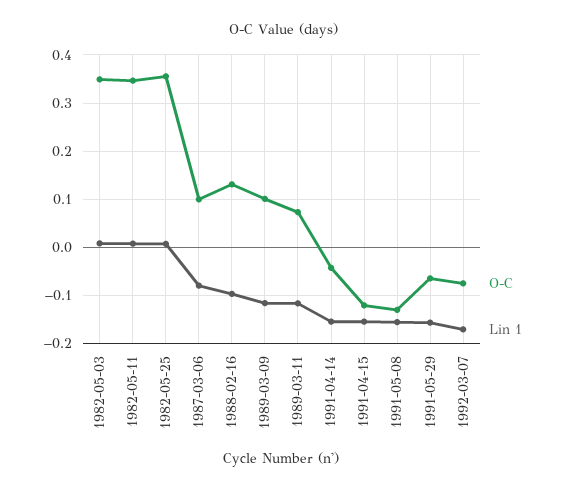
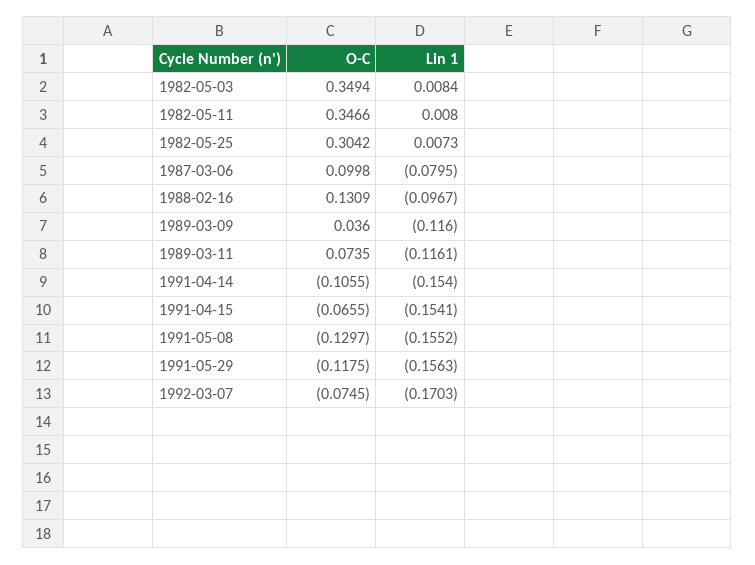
  {
    "O-C": {
      "1982-05-03": 0.3494,
      "1982-05-11": 0.3466,
-     "1982-05-25": 0.36,
+     "1982-05-25": 0.3042,
      "1987-03-06": 0.0998,
      "1988-02-16": 0.1309,
-     "1989-03-09": 0.1,
+     "1989-03-09": 0.036,
      "1989-03-11": 0.0735,
-     "1991-04-14": -0.04,
+     "1991-04-14": -0.1055,
-     "1991-04-15": -0.12,
+     "1991-04-15": -0.0655,
      "1991-05-08": -0.1297,
-     "1991-05-29": -0.06,
+     "1991-05-29": -0.1175,
      "1992-03-07": -0.0745
    },
    "Lin 1": {
      "1982-05-03": 0.0084,
      "1982-05-11": 0.008,
      "1982-05-25": 0.0073,
      "1987-03-06": -0.0795,
      "1988-02-16": -0.0967,
      "1989-03-09": -0.116,
      "1989-03-11": -0.1161,
      "1991-04-14": -0.154,
      "1991-04-15": -0.1541,
      "1991-05-08": -0.1552,
      "1991-05-29": -0.1563,
      "1992-03-07": -0.1703
    }
  }

